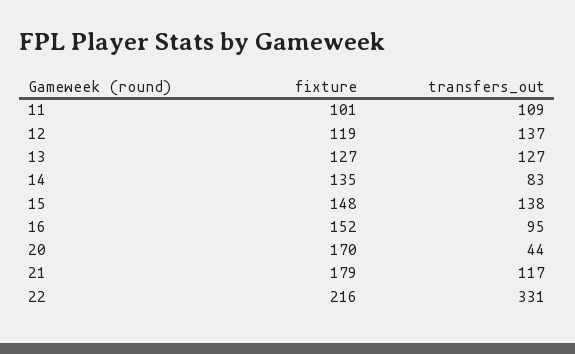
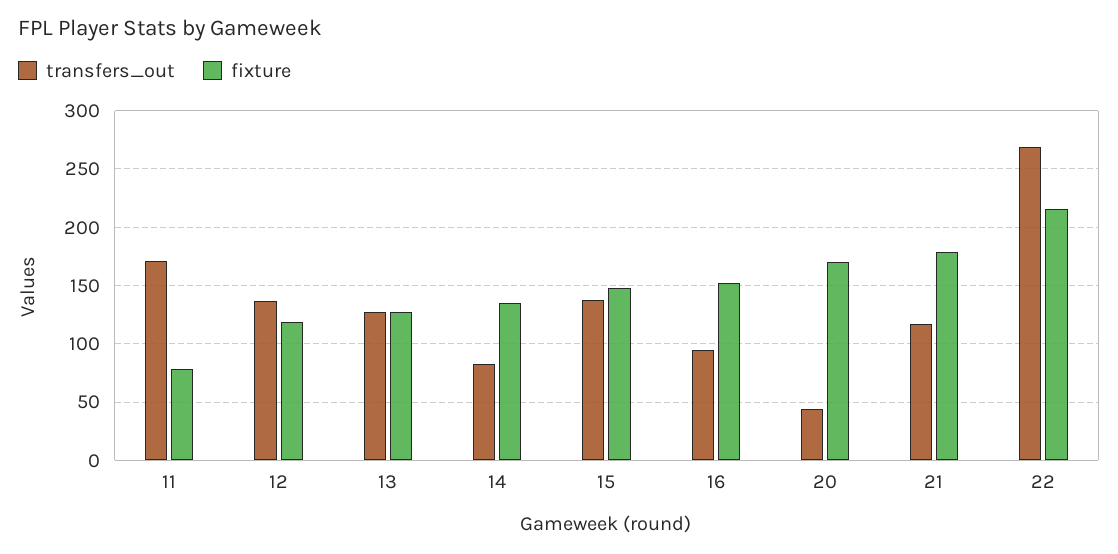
  {
    "fixture": {
-     "11": 101,
+     "11": 80,
      "12": 119,
      "13": 127,
      "14": 135,
      "15": 148,
      "16": 152,
      "20": 170,
      "21": 179,
      "22": 216
    },
    "transfers_out": {
-     "11": 109,
+     "11": 170,
      "12": 137,
      "13": 127,
      "14": 83,
      "15": 138,
      "16": 95,
      "20": 44,
      "21": 117,
-     "22": 331
+     "22": 270
    }
  }

